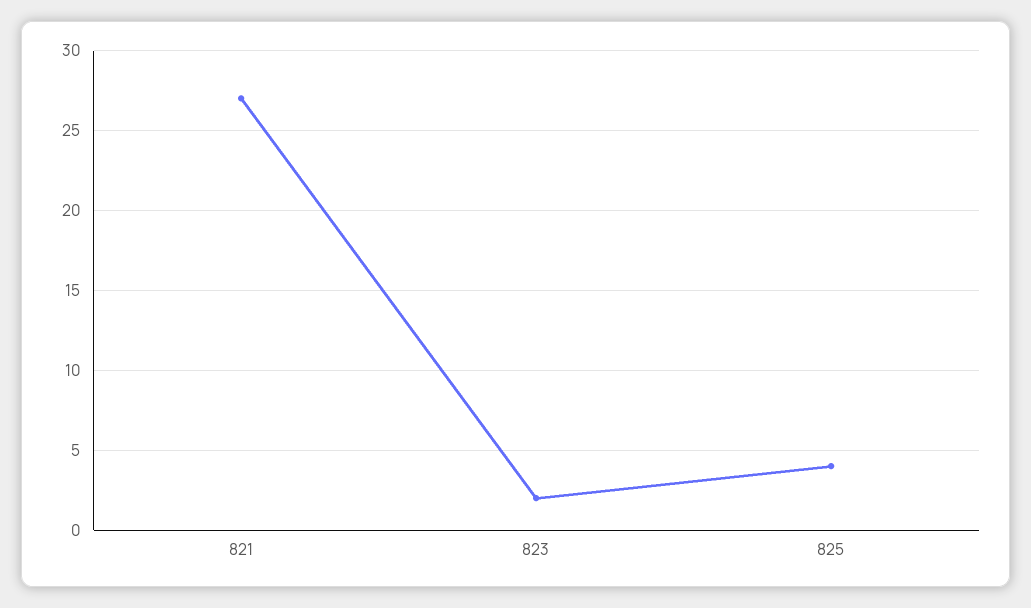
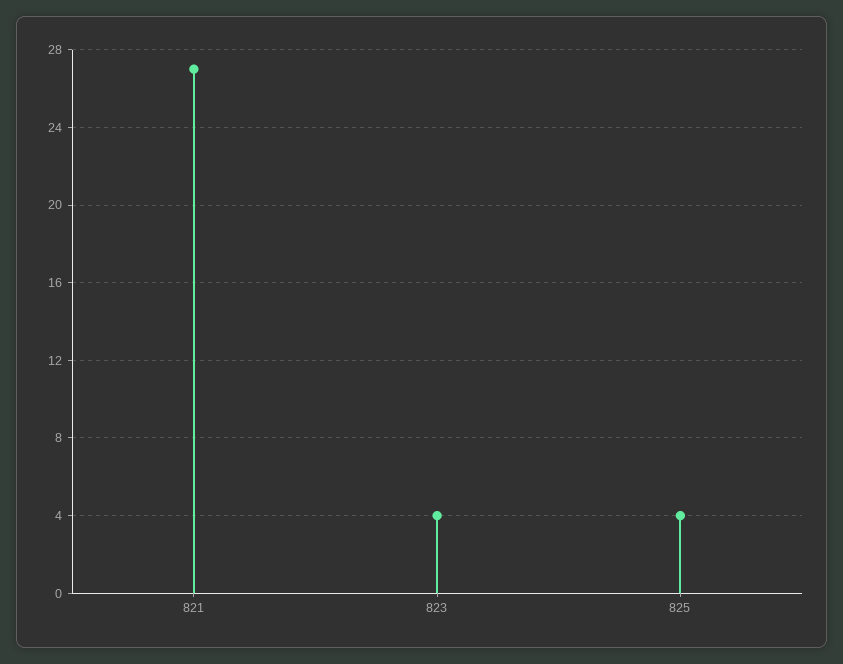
  {
    "821": 27,
-   "823": 2,
+   "823": 4,
    "825": 4
  }

